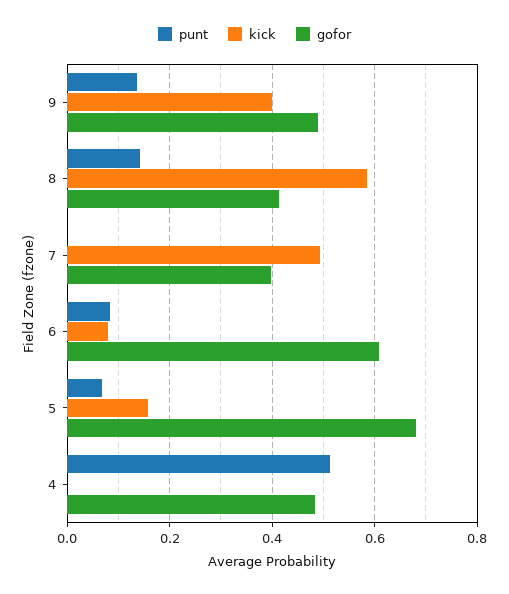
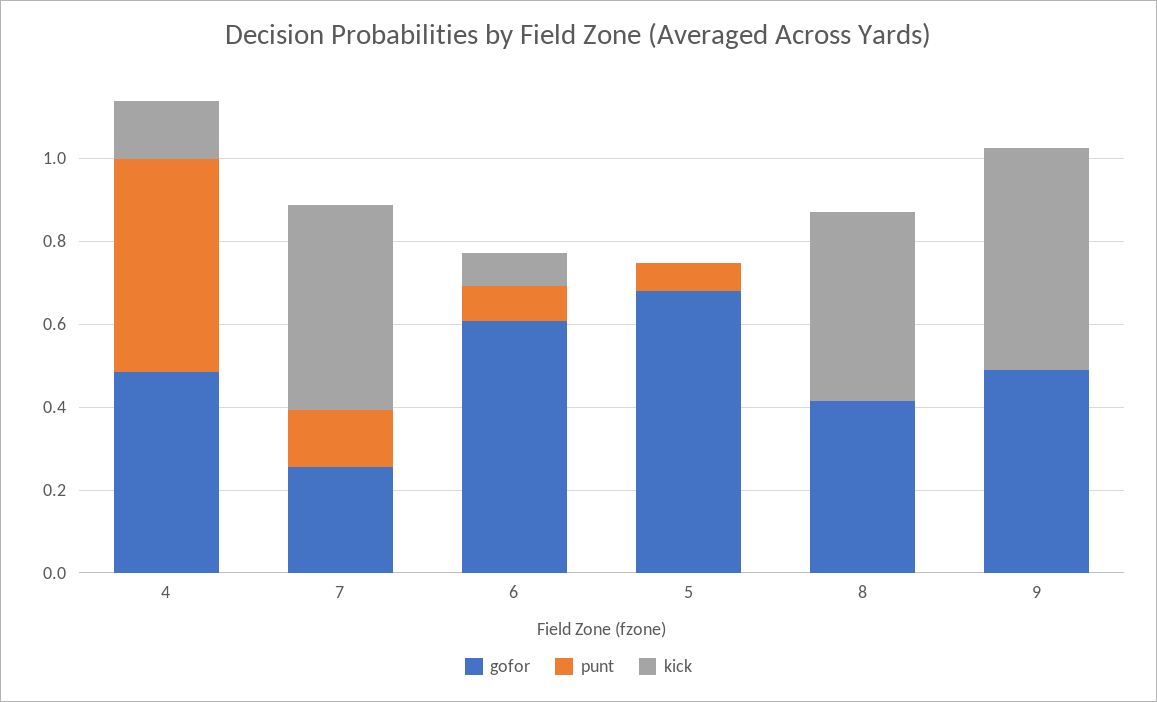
  {
    "punt": {
-     "9": 0.14,
+     "9": 0,
-     "8": 0.14,
+     "8": 0,
-     "7": 0,
+     "7": 0.15,
      "6": 0.08,
      "5": 0.06,
      "4": 0.52
    },
    "kick": {
-     "9": 0.4,
+     "9": 0.55,
-     "8": 0.58,
+     "8": 0.45,
      "7": 0.5,
      "6": 0.08,
-     "5": 0.16,
+     "5": 0,
-     "4": 0
+     "4": 0.15
    },
    "gofor": {
      "9": 0.48,
      "8": 0.42,
-     "7": 0.4,
+     "7": 0.25,
      "6": 0.6,
      "5": 0.68,
      "4": 0.48
    }
  }

